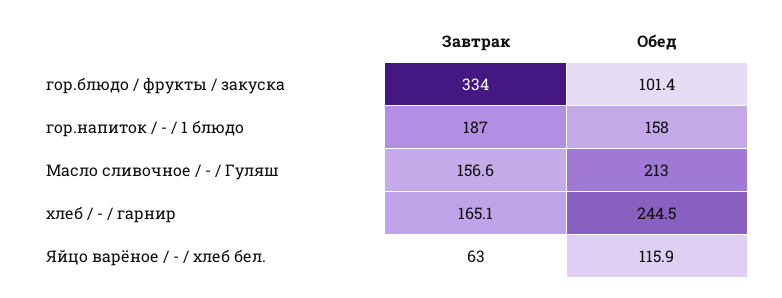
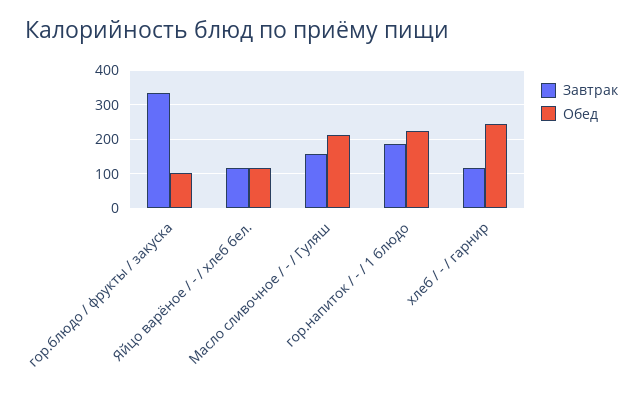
  {
    "Завтрак": {
      "гор.блюдо / фрукты / закуска": 334,
      "гор.напиток / - / 1 блюдо": 187,
      "Масло сливочное / - / Гуляш": 156.6,
-     "хлеб / - / гарнир": 165.1,
+     "хлеб / - / гарнир": 120,
-     "Яйцо варёное / - / хлеб бел.": 63
+     "Яйцо варёное / - / хлеб бел.": 120
    },
    "Обед": {
      "гор.блюдо / фрукты / закуска": 101.4,
-     "гор.напиток / - / 1 блюдо": 158,
+     "гор.напиток / - / 1 блюдо": 220,
      "Масло сливочное / - / Гуляш": 213,
      "хлеб / - / гарнир": 244.5,
      "Яйцо варёное / - / хлеб бел.": 115.9
    }
  }

